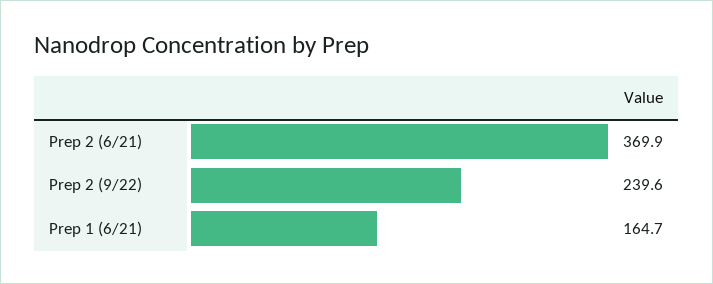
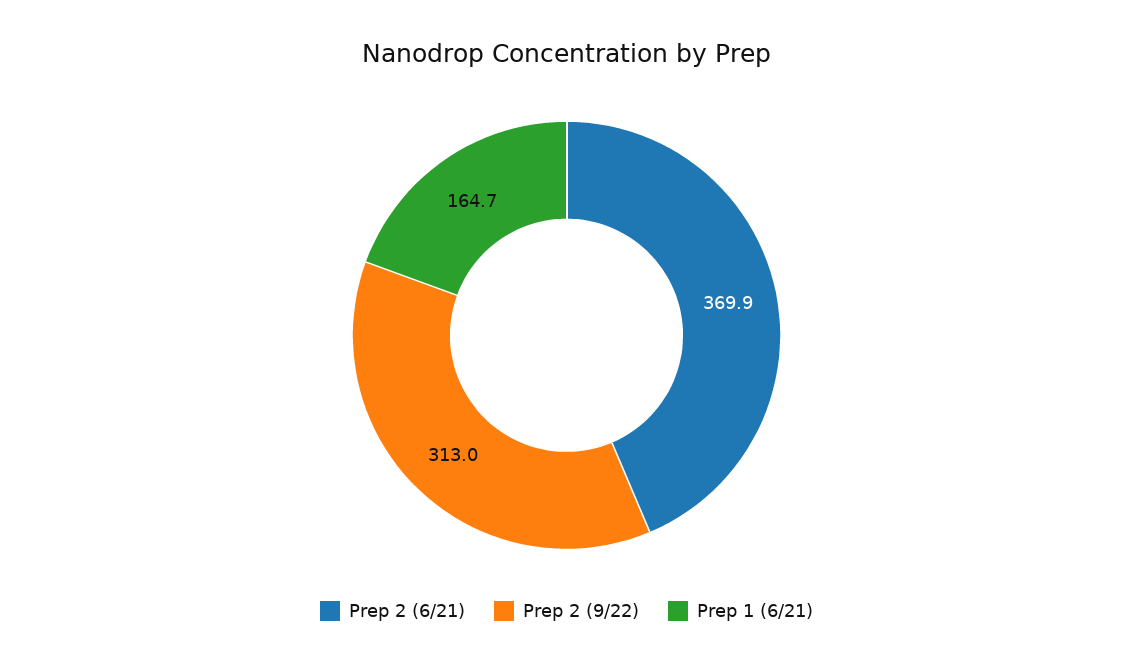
  {
    "Prep 2 (6/21)": 369.9,
-   "Prep 2 (9/22)": 239.6,
+   "Prep 2 (9/22)": 313,
    "Prep 1 (6/21)": 164.7
  }

